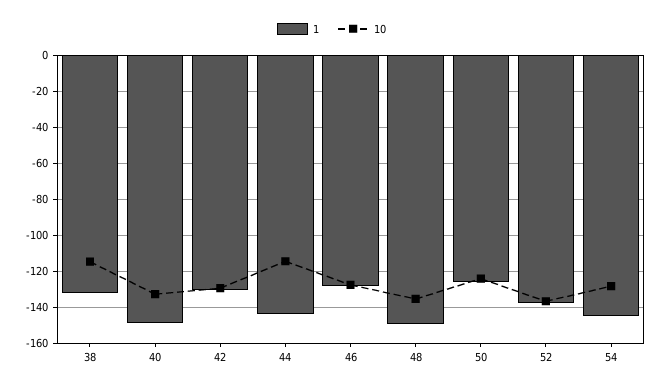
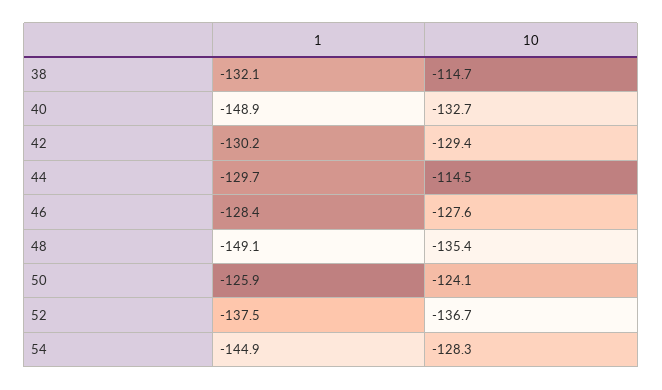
  {
    "1": {
      "38": -132.1,
      "40": -148.9,
      "42": -130.2,
-     "44": -145,
+     "44": -129.7,
      "46": -128.4,
      "48": -149.1,
      "50": -125.9,
      "52": -137.5,
      "54": -144.9
    },
    "10": {
      "38": -114.7,
      "40": -132.7,
      "42": -129.4,
      "44": -114.5,
      "46": -127.6,
      "48": -135.4,
      "50": -124.1,
      "52": -136.7,
      "54": -128.3
    }
  }

